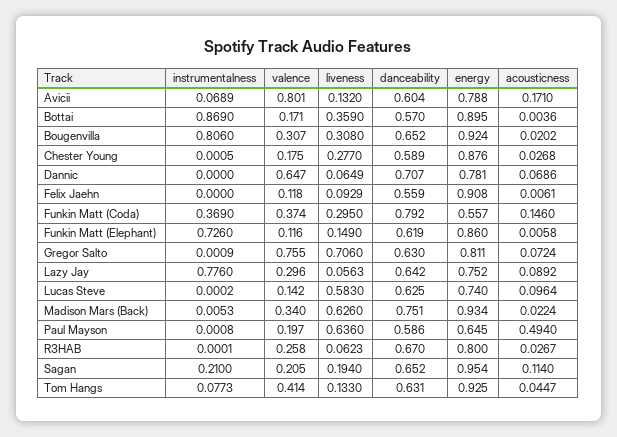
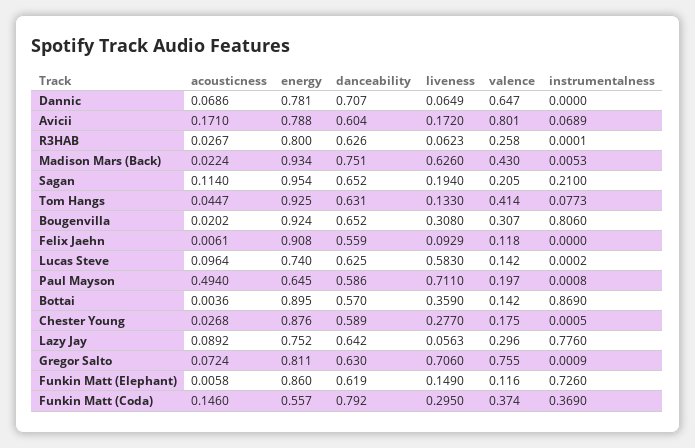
  {
    "instrumentalness": {
      "Avicii": 0.0689,
      "Bottai": 0.869,
      "Bougenvilla": 0.806,
      "Chester Young": 0.0005,
      "Dannic": 0,
      "Felix Jaehn": 0,
      "Funkin Matt (Coda)": 0.369,
      "Funkin Matt (Elephant)": 0.726,
      "Gregor Salto": 0.0009,
      "Lazy Jay": 0.776,
      "Lucas Steve": 0.0002,
      "Madison Mars (Back)": 0.0053,
      "Paul Mayson": 0.0008,
      "R3HAB": 0.0001,
      "Sagan": 0.21,
      "Tom Hangs": 0.0773
    },
    "valence": {
      "Avicii": 0.801,
-     "Bottai": 0.171,
+     "Bottai": 0.142,
      "Bougenvilla": 0.307,
      "Chester Young": 0.175,
      "Dannic": 0.647,
      "Felix Jaehn": 0.118,
      "Funkin Matt (Coda)": 0.374,
      "Funkin Matt (Elephant)": 0.116,
      "Gregor Salto": 0.755,
      "Lazy Jay": 0.296,
      "Lucas Steve": 0.142,
-     "Madison Mars (Back)": 0.34,
+     "Madison Mars (Back)": 0.43,
      "Paul Mayson": 0.197,
      "R3HAB": 0.258,
      "Sagan": 0.205,
      "Tom Hangs": 0.414
    },
    "liveness": {
-     "Avicii": 0.132,
+     "Avicii": 0.172,
      "Bottai": 0.359,
      "Bougenvilla": 0.308,
      "Chester Young": 0.277,
      "Dannic": 0.0649,
      "Felix Jaehn": 0.0929,
      "Funkin Matt (Coda)": 0.295,
      "Funkin Matt (Elephant)": 0.149,
      "Gregor Salto": 0.706,
      "Lazy Jay": 0.0563,
      "Lucas Steve": 0.583,
      "Madison Mars (Back)": 0.626,
-     "Paul Mayson": 0.636,
+     "Paul Mayson": 0.711,
      "R3HAB": 0.0623,
      "Sagan": 0.194,
      "Tom Hangs": 0.133
    },
    "danceability": {
      "Avicii": 0.604,
      "Bottai": 0.57,
      "Bougenvilla": 0.652,
      "Chester Young": 0.589,
      "Dannic": 0.707,
      "Felix Jaehn": 0.559,
      "Funkin Matt (Coda)": 0.792,
      "Funkin Matt (Elephant)": 0.619,
      "Gregor Salto": 0.63,
      "Lazy Jay": 0.642,
      "Lucas Steve": 0.625,
      "Madison Mars (Back)": 0.751,
      "Paul Mayson": 0.586,
-     "R3HAB": 0.67,
+     "R3HAB": 0.626,
      "Sagan": 0.652,
      "Tom Hangs": 0.631
    },
    "energy": {
      "Avicii": 0.788,
      "Bottai": 0.895,
      "Bougenvilla": 0.924,
      "Chester Young": 0.876,
      "Dannic": 0.781,
      "Felix Jaehn": 0.908,
      "Funkin Matt (Coda)": 0.557,
      "Funkin Matt (Elephant)": 0.86,
      "Gregor Salto": 0.811,
      "Lazy Jay": 0.752,
      "Lucas Steve": 0.74,
      "Madison Mars (Back)": 0.934,
      "Paul Mayson": 0.645,
      "R3HAB": 0.8,
      "Sagan": 0.954,
      "Tom Hangs": 0.925
    },
    "acousticness": {
      "Avicii": 0.171,
      "Bottai": 0.0036,
      "Bougenvilla": 0.0202,
      "Chester Young": 0.0268,
      "Dannic": 0.0686,
      "Felix Jaehn": 0.0061,
      "Funkin Matt (Coda)": 0.146,
      "Funkin Matt (Elephant)": 0.0058,
      "Gregor Salto": 0.0724,
      "Lazy Jay": 0.0892,
      "Lucas Steve": 0.0964,
      "Madison Mars (Back)": 0.0224,
      "Paul Mayson": 0.494,
      "R3HAB": 0.0267,
      "Sagan": 0.114,
      "Tom Hangs": 0.0447
    }
  }

